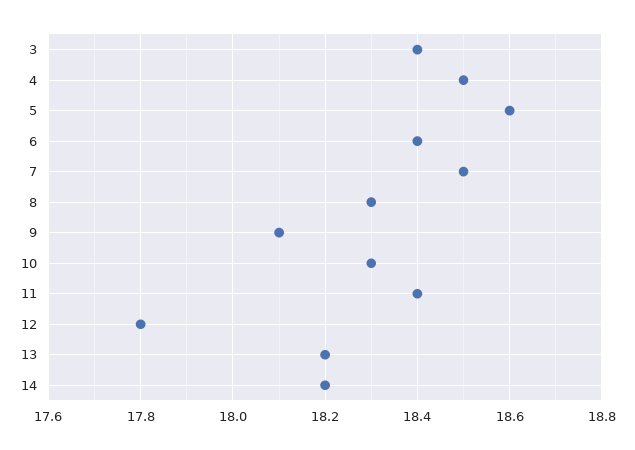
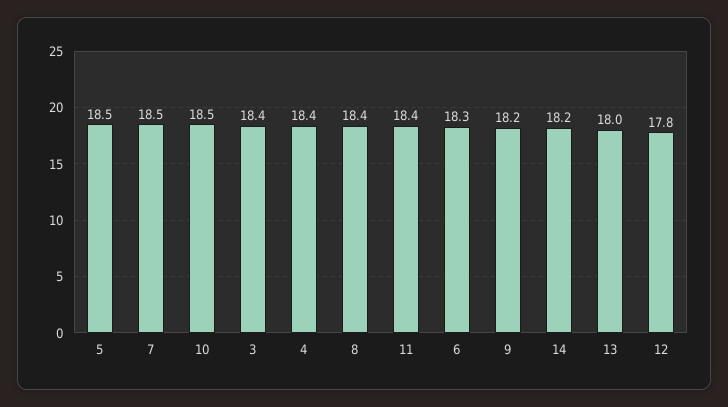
  {
    "3": 18.4,
-   "4": 18.5,
+   "4": 18.4,
-   "5": 18.6,
+   "5": 18.5,
-   "6": 18.4,
+   "6": 18.3,
    "7": 18.5,
-   "8": 18.3,
+   "8": 18.4,
-   "9": 18.1,
+   "9": 18.2,
-   "10": 18.3,
+   "10": 18.5,
    "11": 18.4,
    "12": 17.8,
-   "13": 18.2,
+   "13": 18,
    "14": 18.2
  }

